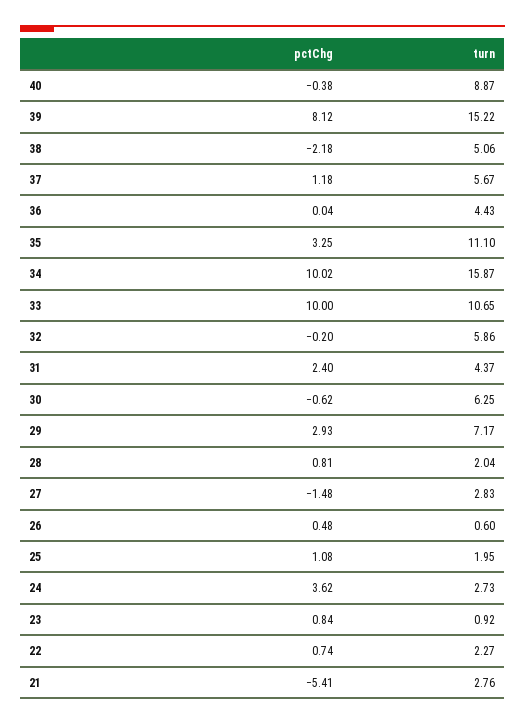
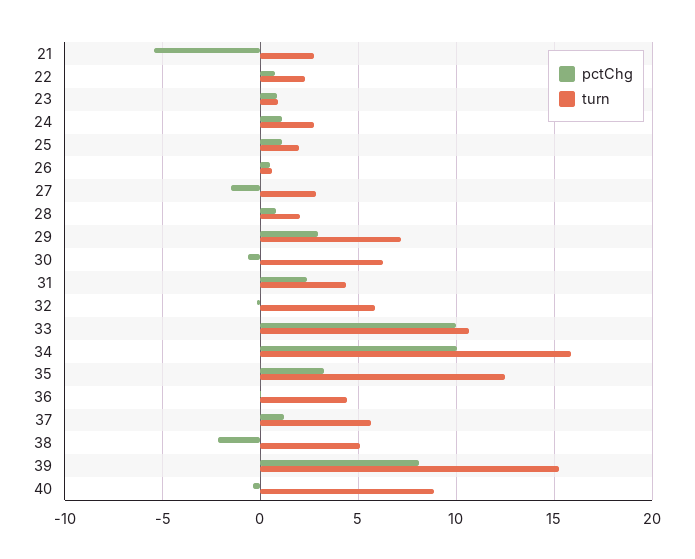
  {
    "pctChg": {
      "40": -0.38,
      "39": 8.12,
      "38": -2.18,
      "37": 1.18,
      "36": 0.04,
      "35": 3.25,
      "34": 10.02,
      "33": 10,
      "32": -0.2,
      "31": 2.4,
      "30": -0.62,
      "29": 2.93,
      "28": 0.81,
      "27": -1.48,
      "26": 0.48,
      "25": 1.08,
-     "24": 3.62,
+     "24": 1,
      "23": 0.84,
      "22": 0.74,
      "21": -5.41
    },
    "turn": {
      "40": 8.87,
      "39": 15.22,
      "38": 5.06,
      "37": 5.67,
      "36": 4.43,
-     "35": 11.1,
+     "35": 12.5,
      "34": 15.87,
      "33": 10.65,
      "32": 5.86,
      "31": 4.37,
      "30": 6.25,
      "29": 7.17,
      "28": 2.04,
      "27": 2.83,
      "26": 0.6,
      "25": 1.95,
      "24": 2.73,
      "23": 0.92,
      "22": 2.27,
      "21": 2.76
    }
  }

